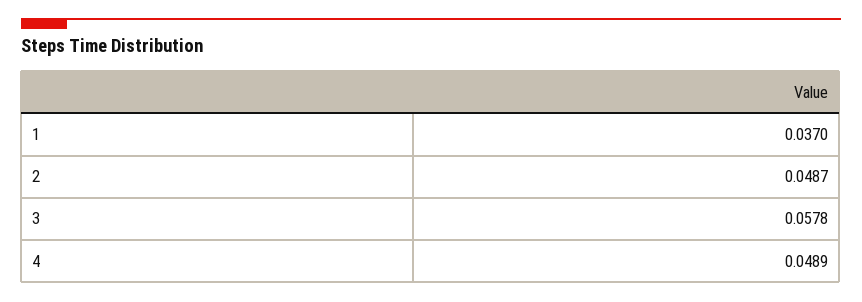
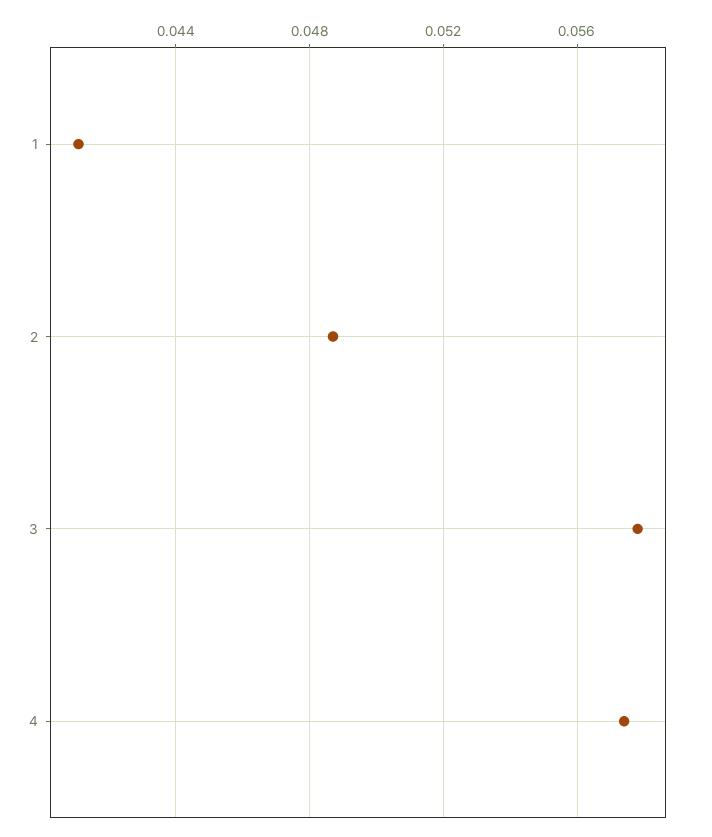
  {
-   "1": 0.037,
+   "1": 0.041,
    "2": 0.0487,
    "3": 0.0578,
-   "4": 0.0489
+   "4": 0.0575
  }

